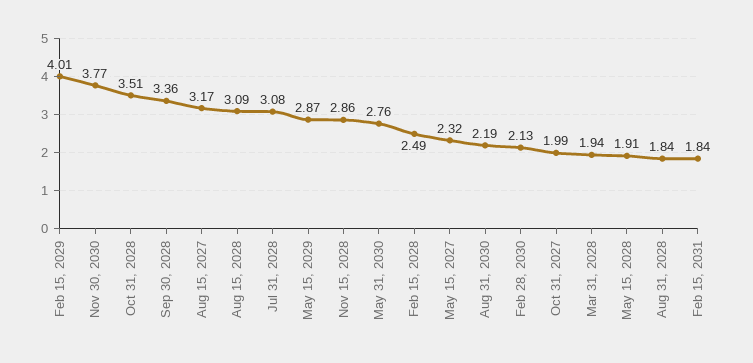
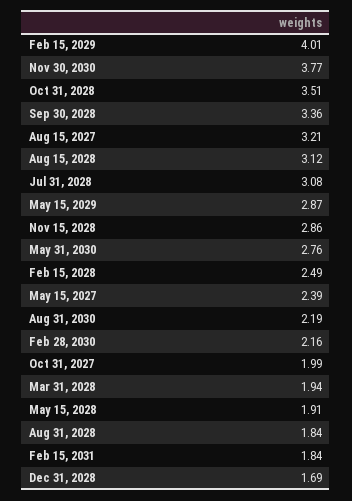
  {
    "Feb 15, 2029": 4.01,
    "Nov 30, 2030": 3.77,
    "Oct 31, 2028": 3.51,
    "Sep 30, 2028": 3.36,
-   "Aug 15, 2027": 3.17,
+   "Aug 15, 2027": 3.21,
-   "Aug 15, 2028": 3.09,
+   "Aug 15, 2028": 3.12,
    "Jul 31, 2028": 3.08,
    "May 15, 2029": 2.87,
    "Nov 15, 2028": 2.86,
    "May 31, 2030": 2.76,
    "Feb 15, 2028": 2.49,
-   "May 15, 2027": 2.32,
+   "May 15, 2027": 2.39,
    "Aug 31, 2030": 2.19,
-   "Feb 28, 2030": 2.13,
+   "Feb 28, 2030": 2.16,
    "Oct 31, 2027": 1.99,
    "Mar 31, 2028": 1.94,
    "May 15, 2028": 1.91,
    "Aug 31, 2028": 1.84,
-   "Feb 15, 2031": 1.84
+   "Feb 15, 2031": 1.84,
+   "Dec 31, 2028": 1.69
  }

